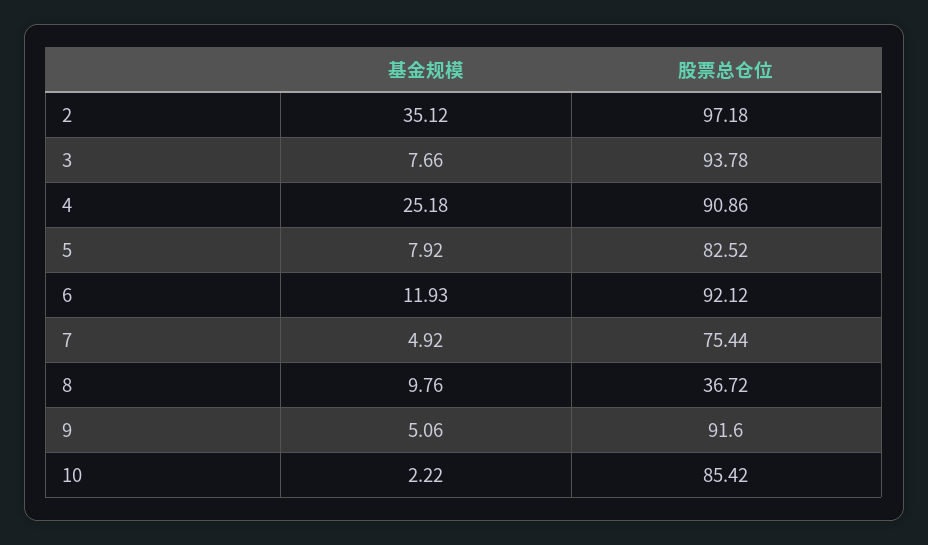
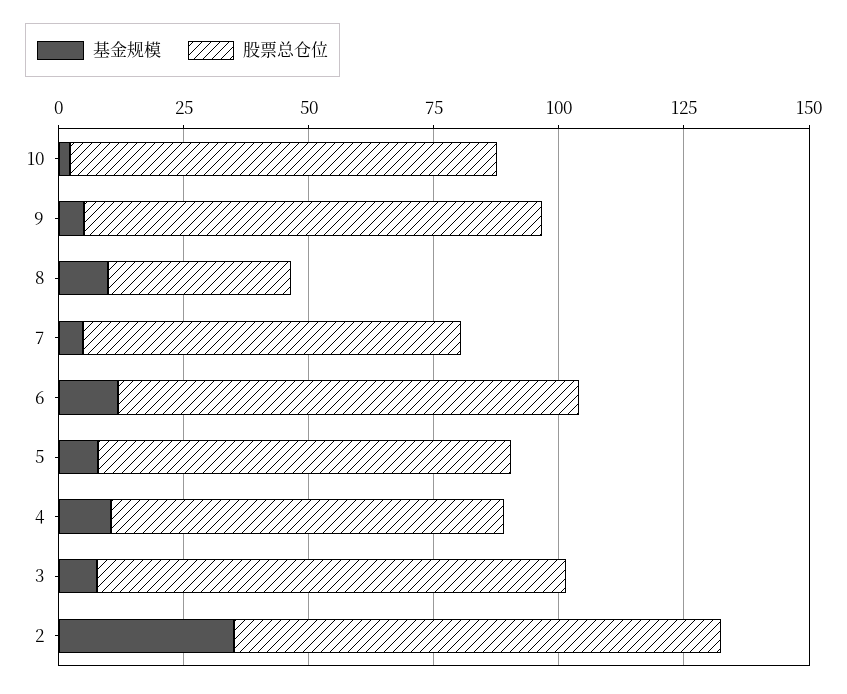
  {
    "基金规模": {
      "2": 35.12,
      "3": 7.66,
-     "4": 25.18,
+     "4": 10,
      "5": 7.92,
      "6": 11.93,
      "7": 4.92,
      "8": 9.76,
      "9": 5.06,
      "10": 2.22
    },
    "股票总仓位": {
      "2": 97.18,
      "3": 93.78,
-     "4": 90.86,
+     "4": 80,
      "5": 82.52,
      "6": 92.12,
      "7": 75.44,
      "8": 36.72,
      "9": 91.6,
      "10": 85.42
    }
  }

